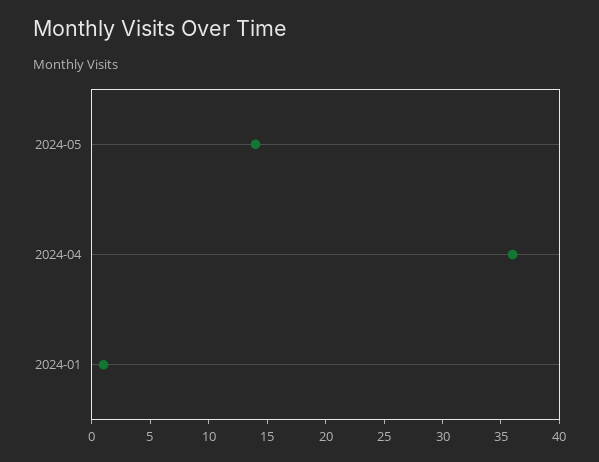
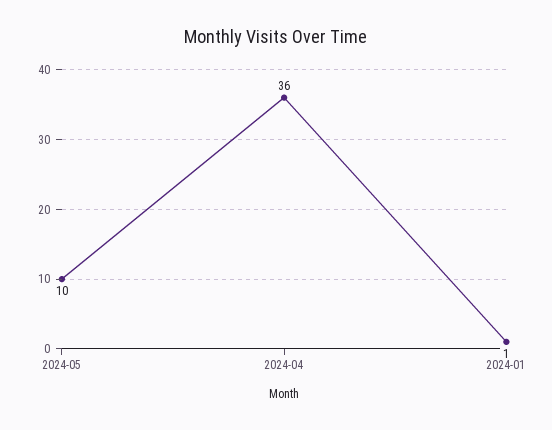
  {
-   "2024-05": 14,
+   "2024-05": 10,
    "2024-04": 36,
    "2024-01": 1
  }

